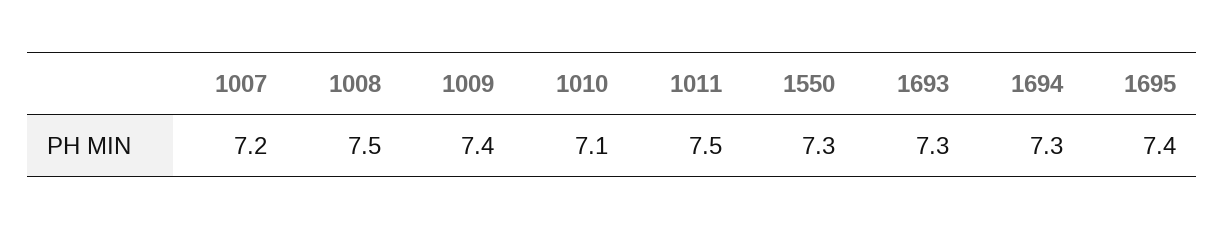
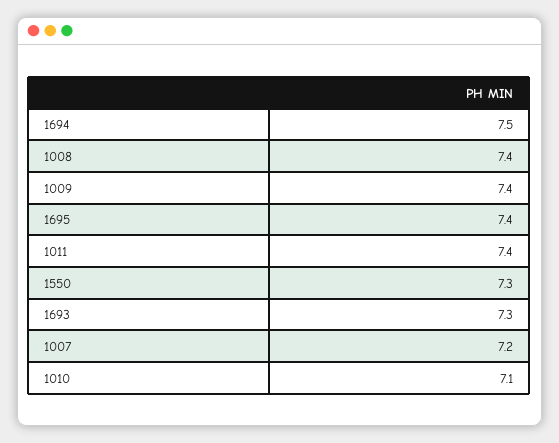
  {
    "1007": 7.2,
-   "1008": 7.5,
+   "1008": 7.4,
    "1009": 7.4,
    "1010": 7.1,
-   "1011": 7.5,
+   "1011": 7.4,
    "1550": 7.3,
    "1693": 7.3,
-   "1694": 7.3,
+   "1694": 7.5,
    "1695": 7.4
  }

